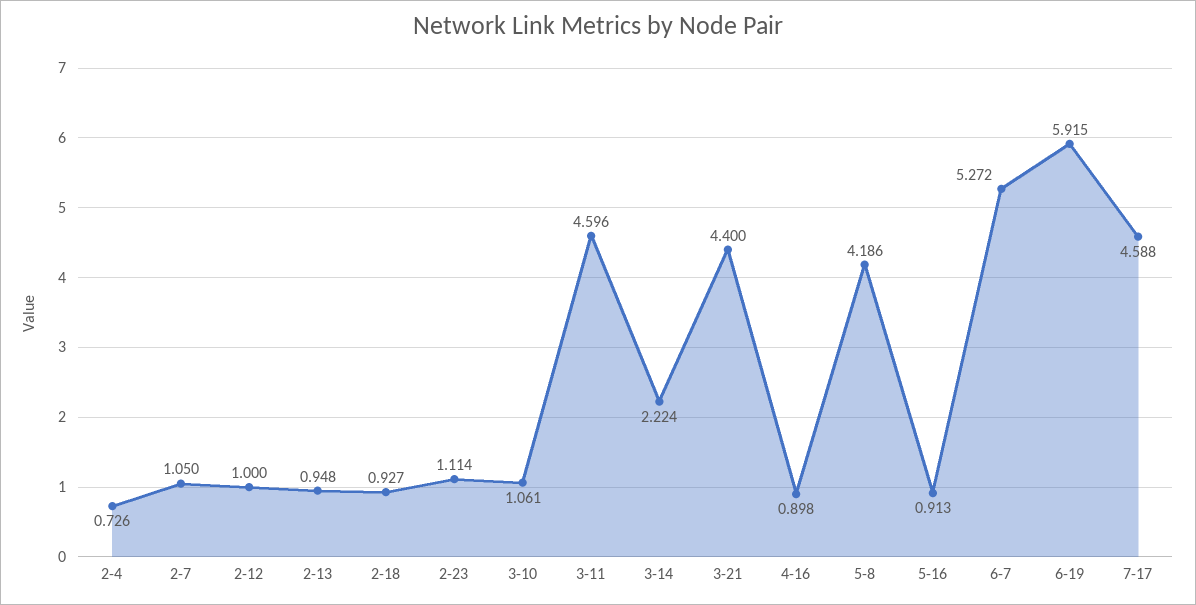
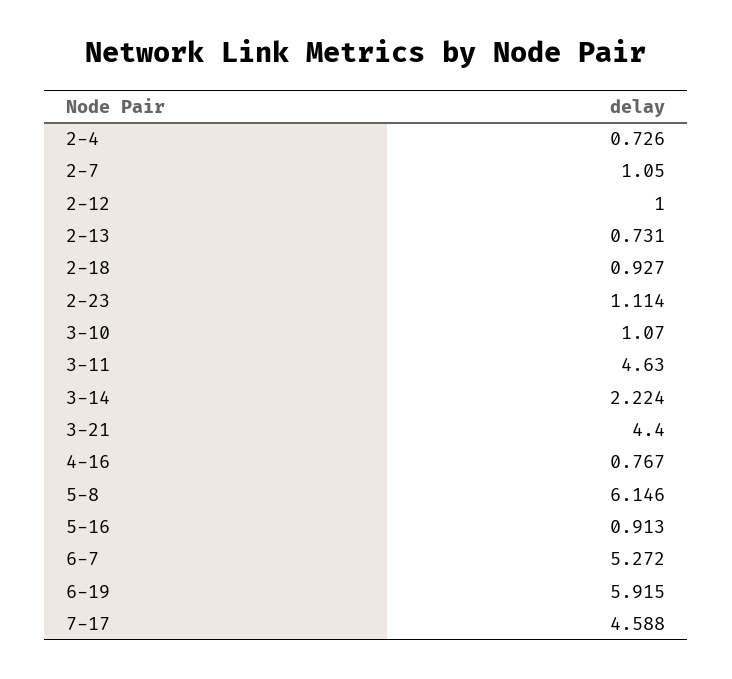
  {
    "2-4": 0.726,
    "2-7": 1.05,
    "2-12": 1,
-   "2-13": 0.948,
+   "2-13": 0.731,
    "2-18": 0.927,
    "2-23": 1.114,
-   "3-10": 1.061,
+   "3-10": 1.07,
-   "3-11": 4.596,
+   "3-11": 4.63,
    "3-14": 2.224,
    "3-21": 4.4,
-   "4-16": 0.898,
+   "4-16": 0.767,
-   "5-8": 4.186,
+   "5-8": 6.146,
    "5-16": 0.913,
    "6-7": 5.272,
    "6-19": 5.915,
    "7-17": 4.588
  }

